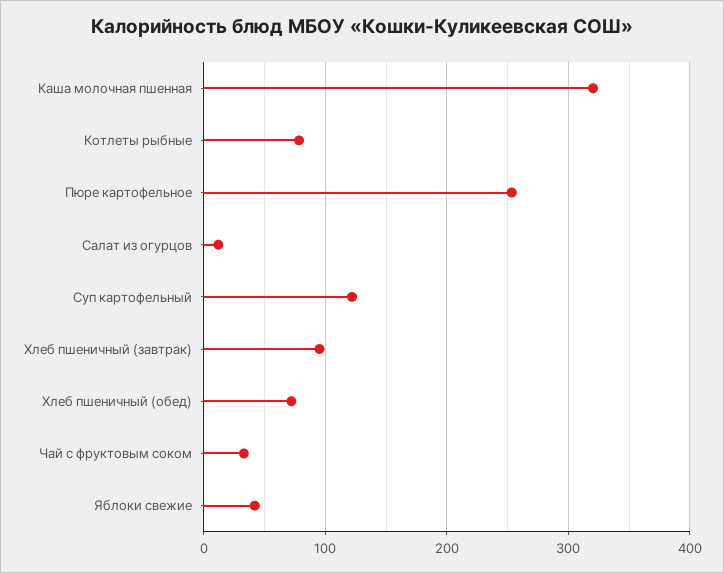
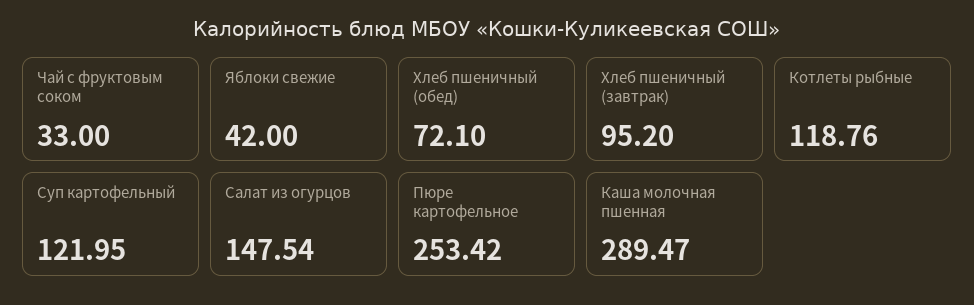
  {
-   "Каша молочная пшенная": 320,
+   "Каша молочная пшенная": 289.47,
-   "Котлеты рыбные": 80,
+   "Котлеты рыбные": 118.76,
    "Пюре картофельное": 253.42,
-   "Салат из огурцов": 10,
+   "Салат из огурцов": 147.54,
    "Суп картофельный": 121.95,
    "Хлеб пшеничный (завтрак)": 95.2,
    "Хлеб пшеничный (обед)": 72.1,
    "Чай с фруктовым соком": 33,
    "Яблоки свежие": 42
  }

